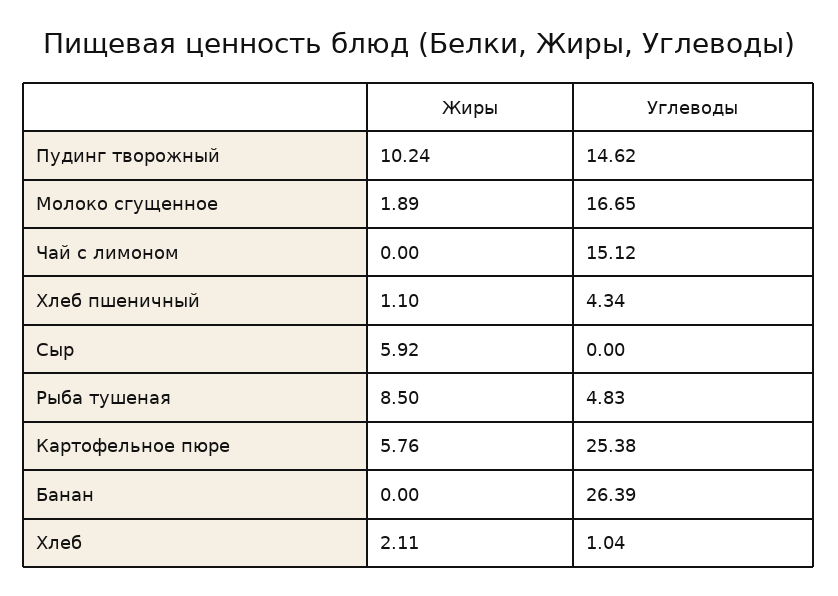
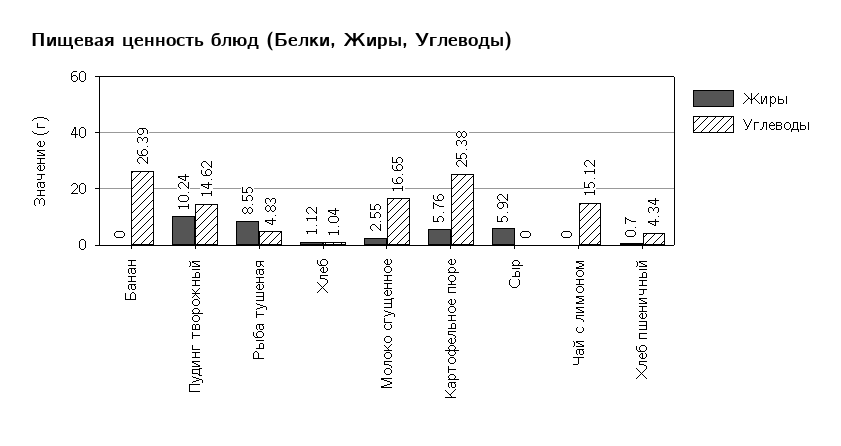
  {
    "Жиры": {
      "Пудинг творожный": 10.24,
-     "Молоко сгущенное": 1.89,
+     "Молоко сгущенное": 2.55,
      "Чай с лимоном": 0,
-     "Хлеб пшеничный": 1.1,
+     "Хлеб пшеничный": 0.7,
      "Сыр": 5.92,
-     "Рыба тушеная": 8.5,
+     "Рыба тушеная": 8.55,
      "Картофельное пюре": 5.76,
      "Банан": 0,
-     "Хлеб": 2.11
+     "Хлеб": 1.12
    },
    "Углеводы": {
      "Пудинг творожный": 14.62,
      "Молоко сгущенное": 16.65,
      "Чай с лимоном": 15.12,
      "Хлеб пшеничный": 4.34,
      "Сыр": 0,
      "Рыба тушеная": 4.83,
      "Картофельное пюре": 25.38,
      "Банан": 26.39,
      "Хлеб": 1.04
    }
  }

